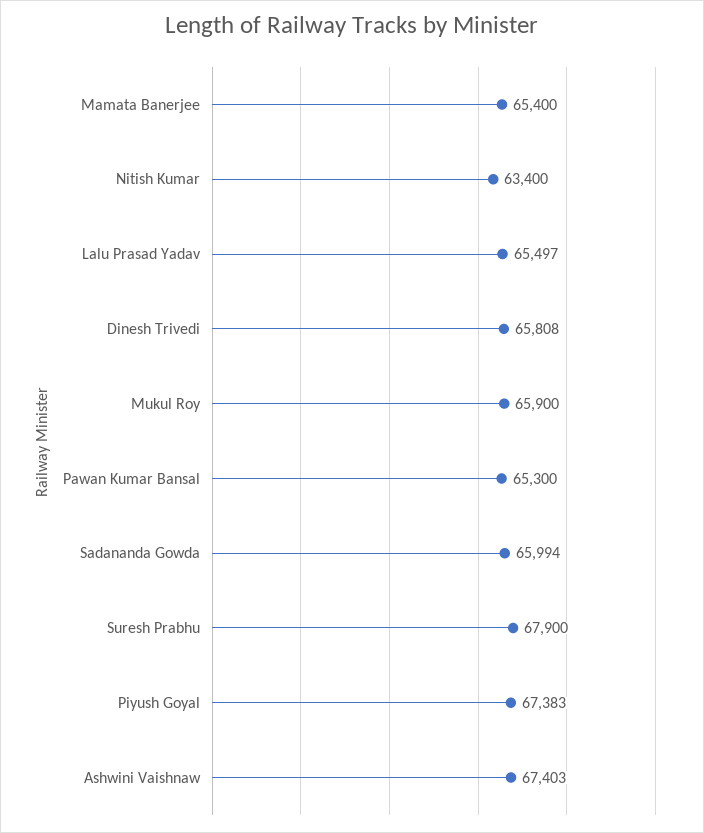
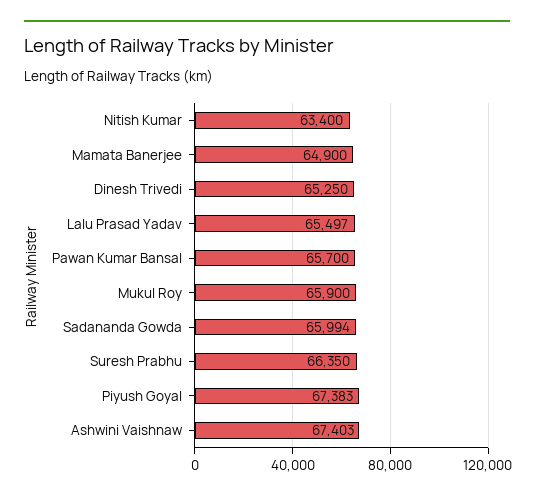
  {
-   "Mamata Banerjee": 65400,
+   "Mamata Banerjee": 64900,
    "Nitish Kumar": 63400,
    "Lalu Prasad Yadav": 65497,
-   "Dinesh Trivedi": 65808,
+   "Dinesh Trivedi": 65250,
    "Mukul Roy": 65900,
-   "Pawan Kumar Bansal": 65300,
+   "Pawan Kumar Bansal": 65700,
    "Sadananda Gowda": 65994,
-   "Suresh Prabhu": 67900,
+   "Suresh Prabhu": 66350,
    "Piyush Goyal": 67383,
    "Ashwini Vaishnaw": 67403
  }

